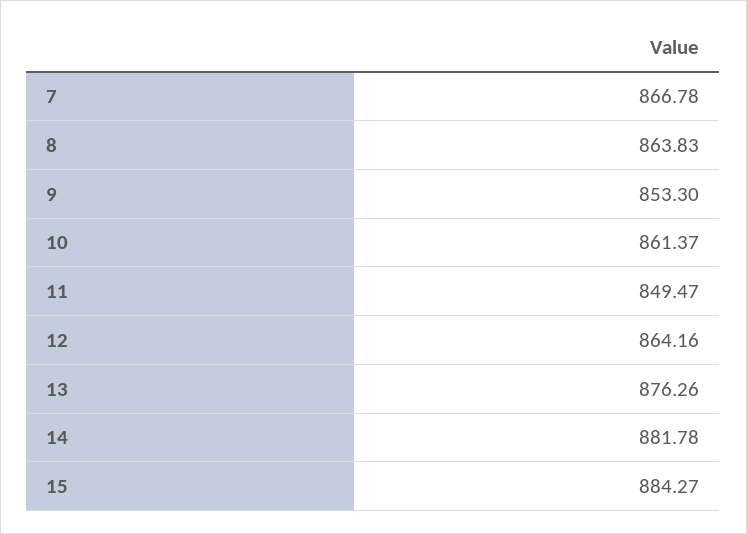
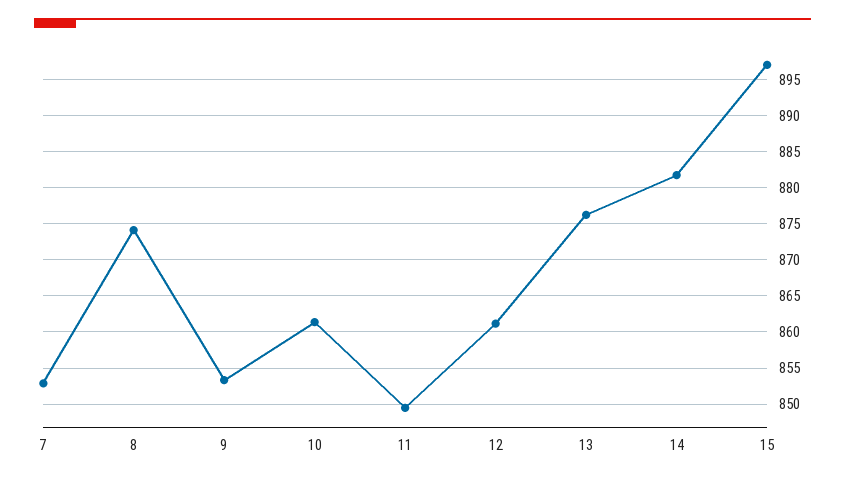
  {
-   "7": 866.78,
+   "7": 853,
-   "8": 863.83,
+   "8": 874,
    "9": 853.3,
    "10": 861.37,
    "11": 849.47,
-   "12": 864.16,
+   "12": 861,
    "13": 876.26,
    "14": 881.78,
-   "15": 884.27
+   "15": 897
  }

